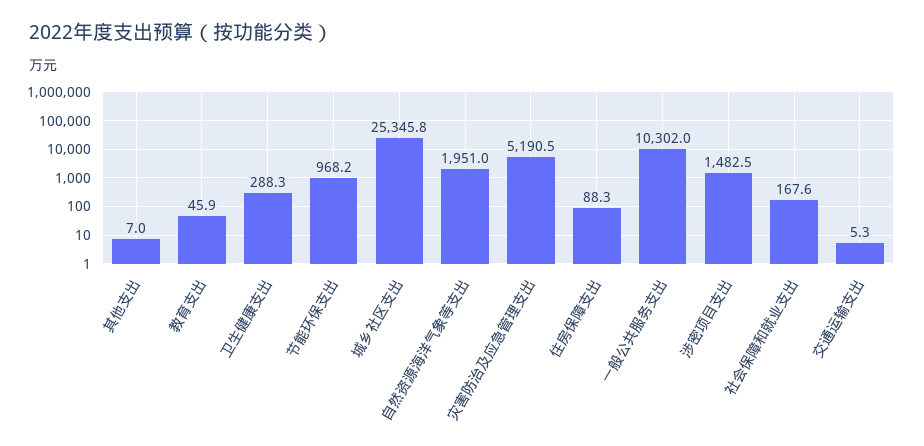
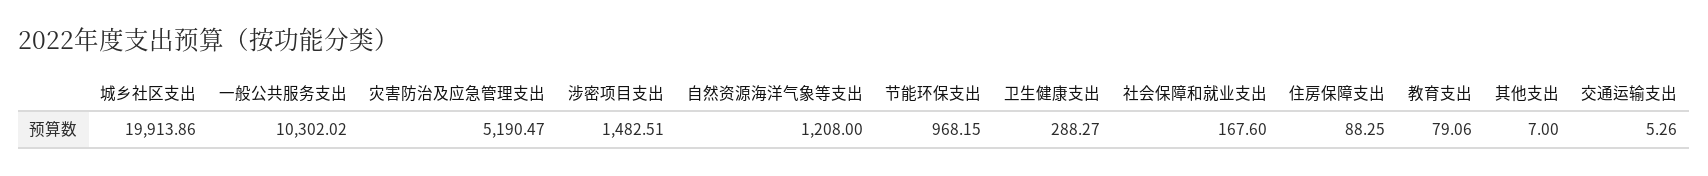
  {
    "其他支出": 7,
-   "教育支出": 45.9,
+   "教育支出": 79.06,
    "卫生健康支出": 288.27,
    "节能环保支出": 968.15,
-   "城乡社区支出": 25345.8,
+   "城乡社区支出": 19913.86,
-   "自然资源海洋气象等支出": 1951,
+   "自然资源海洋气象等支出": 1208,
    "灾害防治及应急管理支出": 5190.47,
    "住房保障支出": 88.25,
    "一般公共服务支出": 10302.02,
    "涉密项目支出": 1482.51,
    "社会保障和就业支出": 167.6,
    "交通运输支出": 5.26
  }

